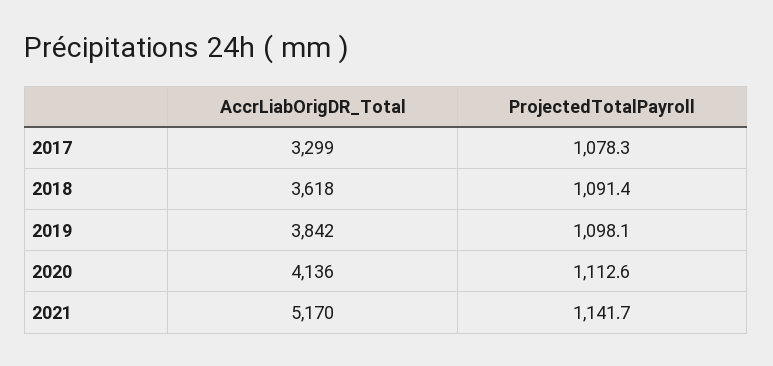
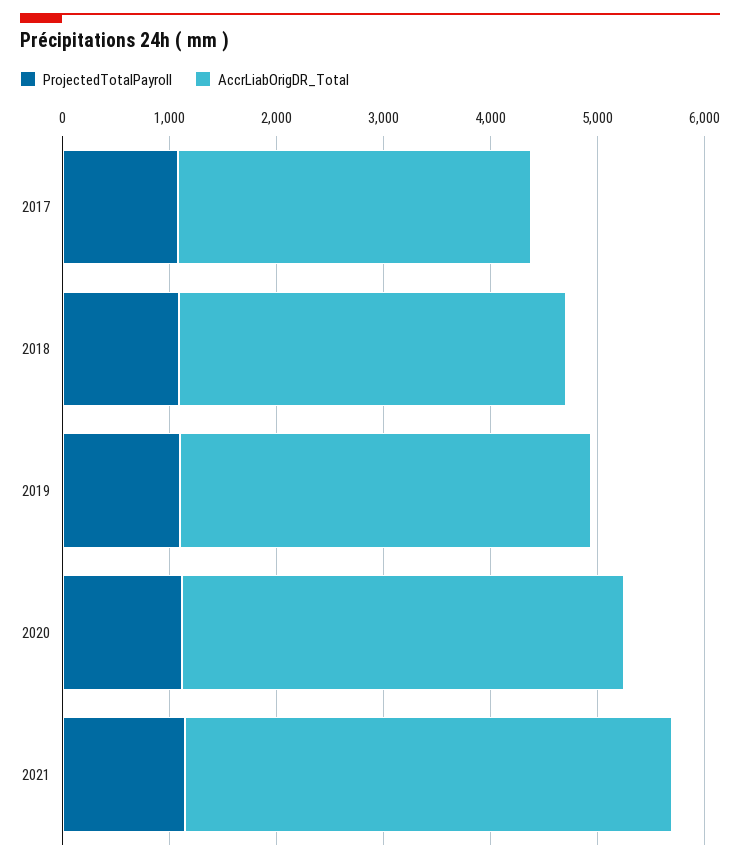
  {
    "AccrLiabOrigDR_Total": {
      "2017": 3299,
      "2018": 3618,
      "2019": 3842,
      "2020": 4136,
-     "2021": 5170
+     "2021": 4600
    },
    "ProjectedTotalPayroll": {
      "2017": 1078.3,
      "2018": 1091.4,
      "2019": 1098.1,
      "2020": 1112.6,
      "2021": 1141.7
    }
  }

